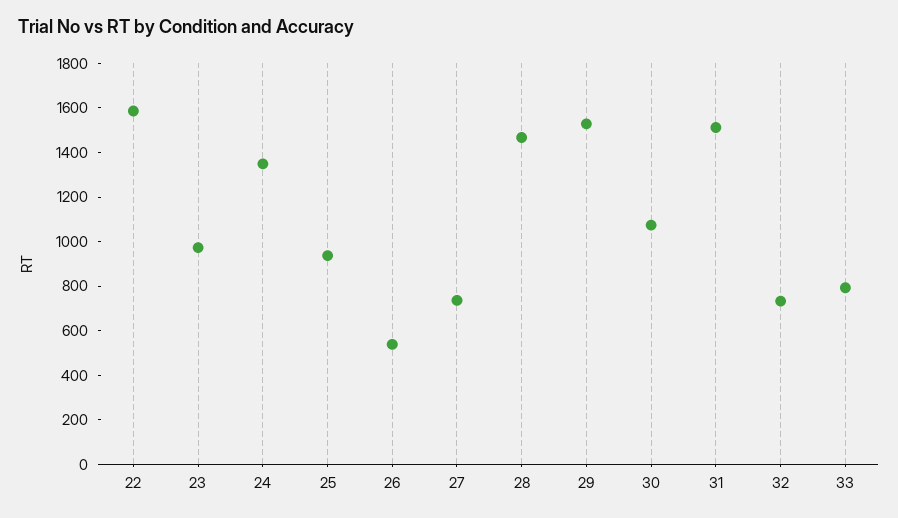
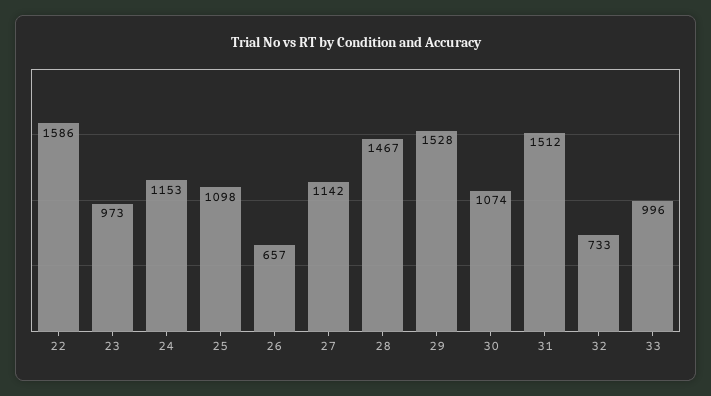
  {
    "22": 1586,
    "23": 973,
-   "24": 1350,
+   "24": 1153,
-   "25": 950,
+   "25": 1098,
-   "26": 550,
+   "26": 657,
-   "27": 750,
+   "27": 1142,
    "28": 1467,
    "29": 1528,
    "30": 1074,
    "31": 1512,
    "32": 733,
-   "33": 800
+   "33": 996
  }

